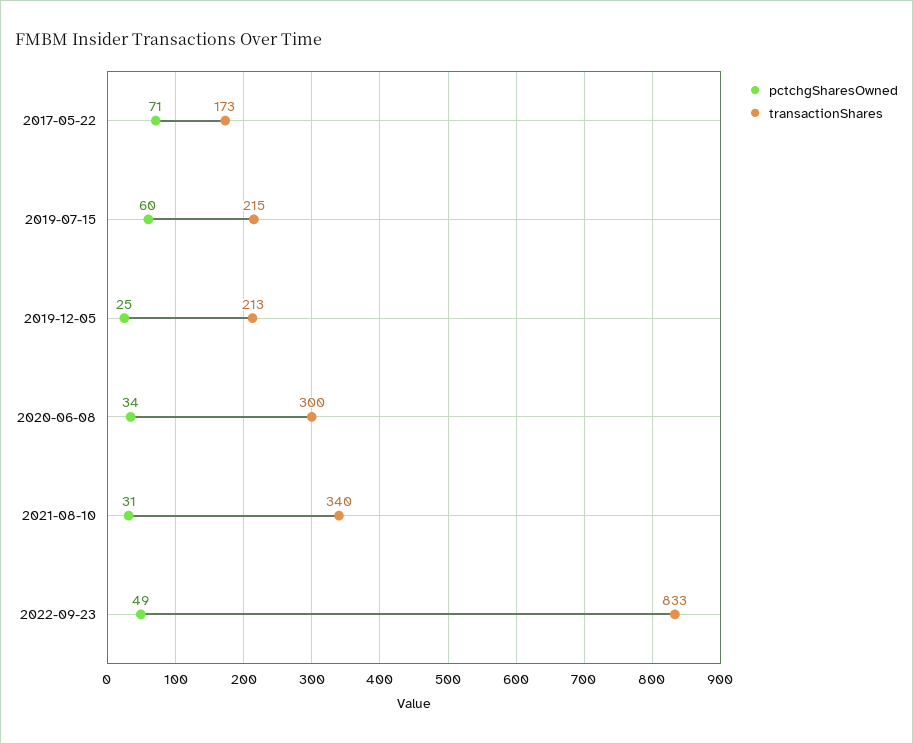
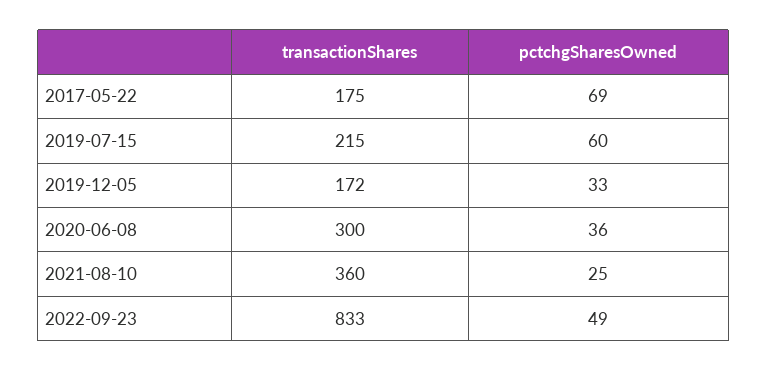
  {
    "pctchgSharesOwned": {
-     "2017-05-22": 71,
+     "2017-05-22": 69,
      "2019-07-15": 60,
-     "2019-12-05": 25,
+     "2019-12-05": 33,
-     "2020-06-08": 34,
+     "2020-06-08": 36,
-     "2021-08-10": 31,
+     "2021-08-10": 25,
      "2022-09-23": 49
    },
    "transactionShares": {
-     "2017-05-22": 173,
+     "2017-05-22": 175,
      "2019-07-15": 215,
-     "2019-12-05": 213,
+     "2019-12-05": 172,
      "2020-06-08": 300,
-     "2021-08-10": 340,
+     "2021-08-10": 360,
      "2022-09-23": 833
    }
  }

